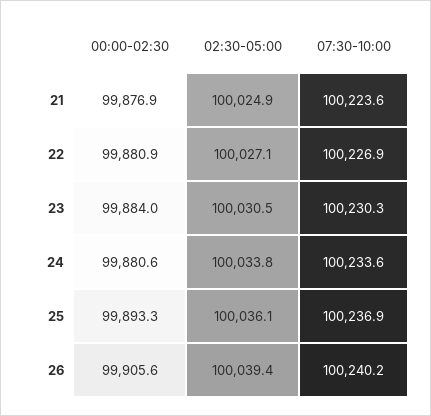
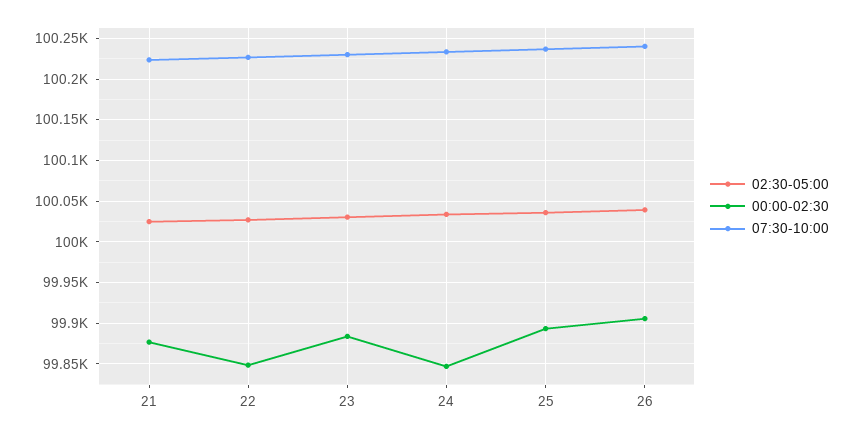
  {
    "00:00-02:30": {
      "21": 99876.9,
-     "22": 99880.9,
+     "22": 99850,
      "23": 99884,
-     "24": 99880.6,
+     "24": 99850,
      "25": 99893.3,
      "26": 99905.6
    },
    "02:30-05:00": {
      "21": 100024.9,
      "22": 100027.1,
      "23": 100030.5,
      "24": 100033.8,
      "25": 100036.1,
      "26": 100039.4
    },
    "07:30-10:00": {
      "21": 100223.6,
      "22": 100226.9,
      "23": 100230.3,
      "24": 100233.6,
      "25": 100236.9,
      "26": 100240.2
    }
  }

